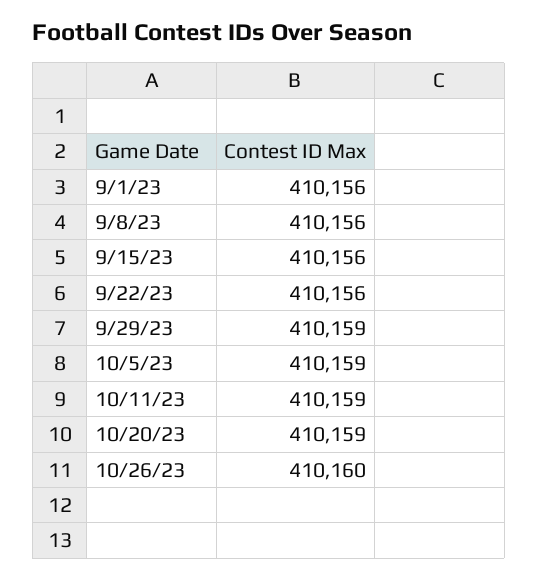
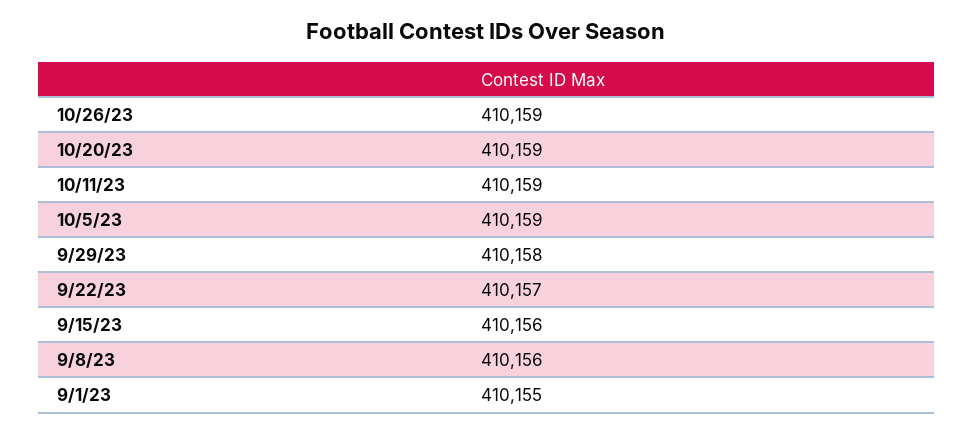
  {
-   "9/1/23": 410156,
+   "9/1/23": 410155,
    "9/8/23": 410156,
    "9/15/23": 410156,
-   "9/22/23": 410156,
+   "9/22/23": 410157,
-   "9/29/23": 410159,
+   "9/29/23": 410158,
    "10/5/23": 410159,
    "10/11/23": 410159,
    "10/20/23": 410159,
-   "10/26/23": 410160
+   "10/26/23": 410159
  }

